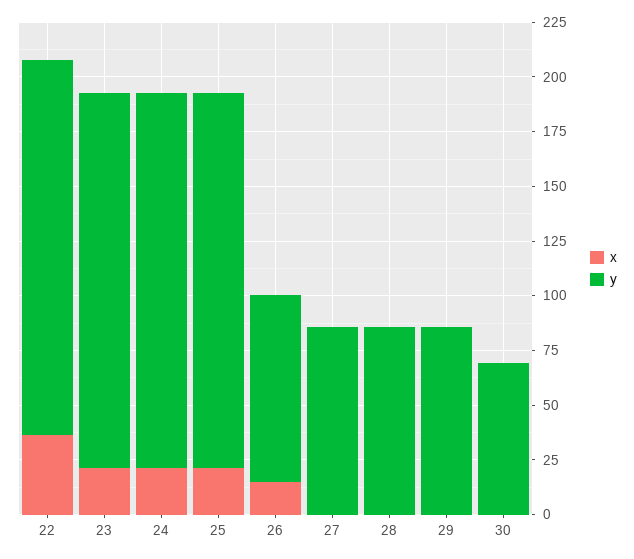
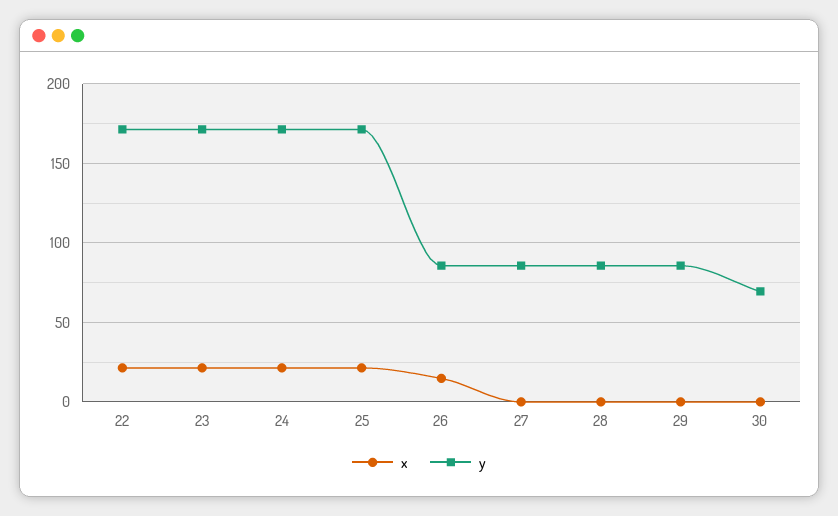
  {
    "x": {
-     "22": 35,
+     "22": 20,
      "23": 20,
      "24": 20,
      "25": 20,
      "26": 15,
      "27": 0,
      "28": 0,
      "29": 0,
      "30": 0
    },
    "y": {
      "22": 170,
      "23": 170,
      "24": 170,
      "25": 170,
      "26": 85,
      "27": 85,
      "28": 85,
      "29": 85,
      "30": 70
    }
  }

